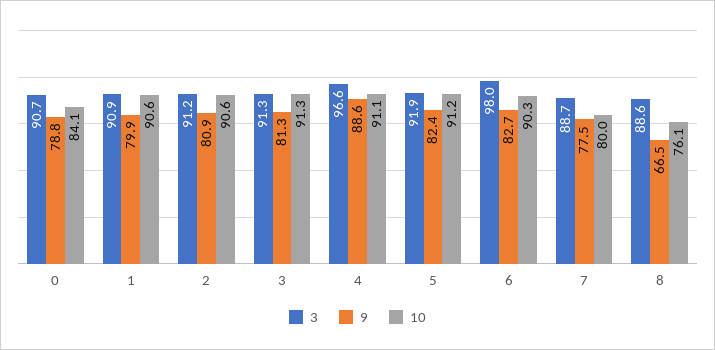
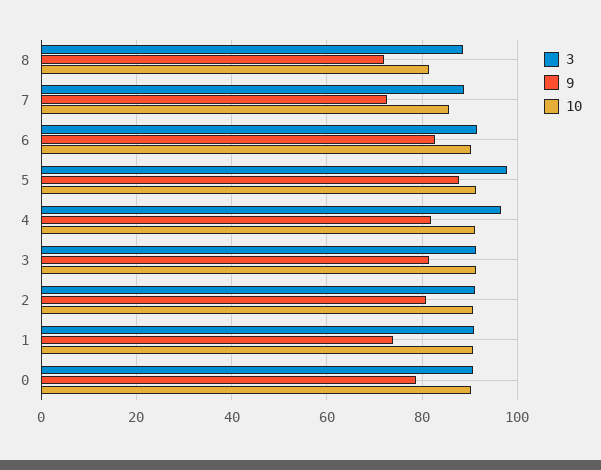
  {
    "3": {
      "0": 90.7,
      "1": 90.9,
      "2": 91.2,
      "3": 91.3,
      "4": 96.6,
-     "5": 91.9,
+     "5": 98,
-     "6": 98,
+     "6": 92,
      "7": 88.7,
      "8": 88.6
    },
    "9": {
      "0": 78.8,
-     "1": 79.9,
+     "1": 74,
      "2": 80.9,
      "3": 81.3,
-     "4": 88.6,
+     "4": 82,
-     "5": 82.4,
+     "5": 88,
      "6": 82.7,
-     "7": 77.5,
+     "7": 72,
-     "8": 66.5
+     "8": 72
    },
    "10": {
-     "0": 84.1,
+     "0": 90,
      "1": 90.6,
      "2": 90.6,
      "3": 91.3,
      "4": 91.1,
      "5": 91.2,
      "6": 90.3,
-     "7": 80,
+     "7": 86,
-     "8": 76.1
+     "8": 82
    }
  }

